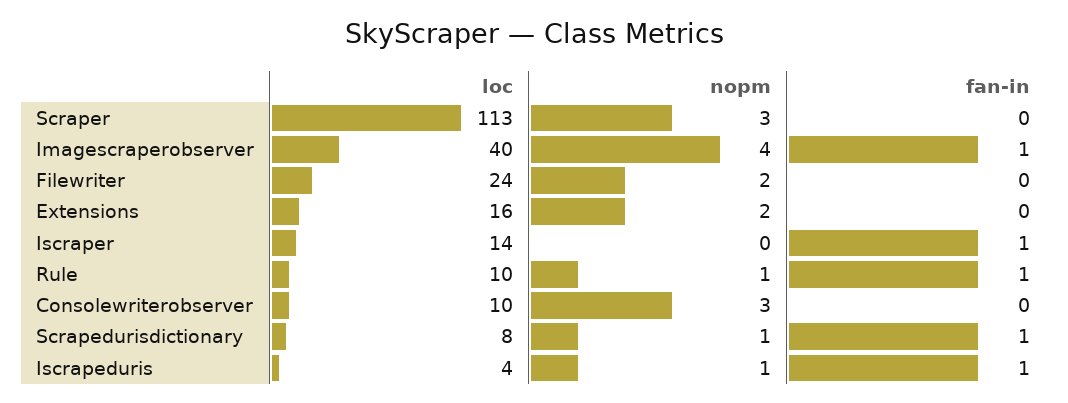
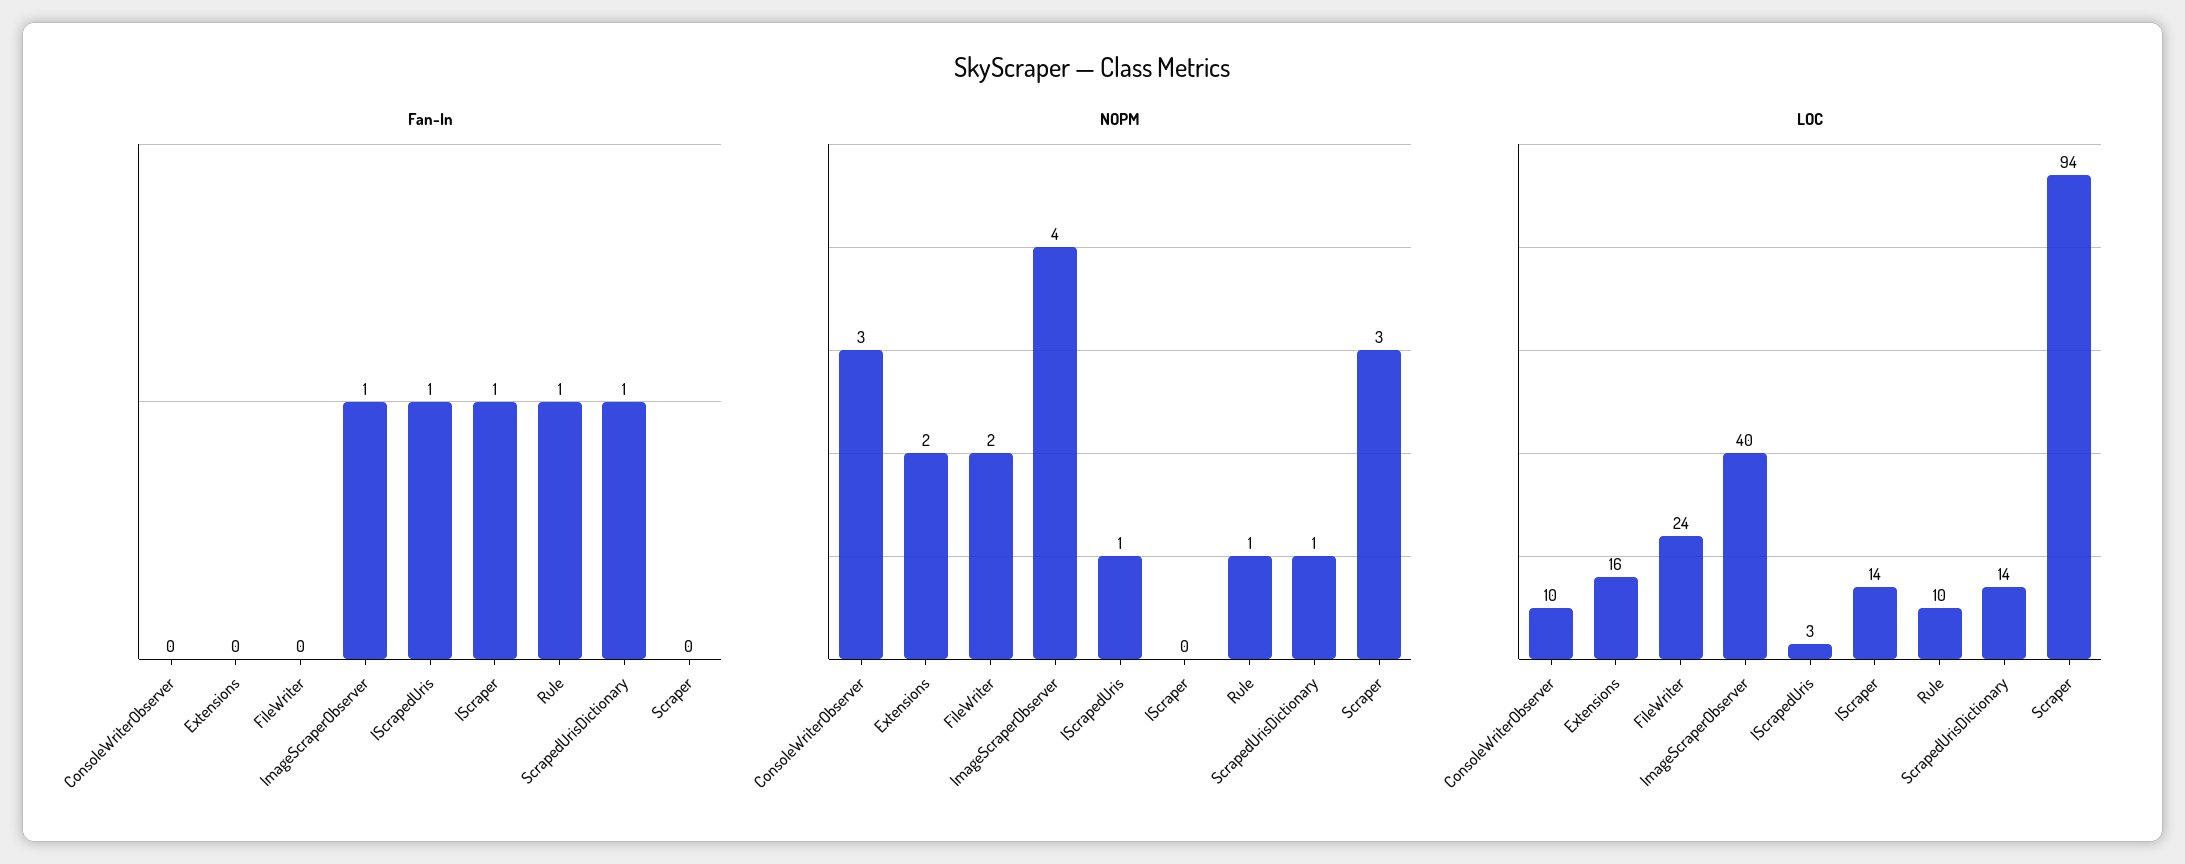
  {
    "loc": {
-     "Scraper": 113,
+     "Scraper": 94,
      "Imagescraperobserver": 40,
      "Filewriter": 24,
      "Extensions": 16,
      "Iscraper": 14,
      "Rule": 10,
      "Consolewriterobserver": 10,
-     "Scrapedurisdictionary": 8,
+     "Scrapedurisdictionary": 14,
-     "Iscrapeduris": 4
+     "Iscrapeduris": 3
    },
    "nopm": {
      "Scraper": 3,
      "Imagescraperobserver": 4,
      "Filewriter": 2,
      "Extensions": 2,
      "Iscraper": 0,
      "Rule": 1,
      "Consolewriterobserver": 3,
      "Scrapedurisdictionary": 1,
      "Iscrapeduris": 1
    },
    "fan-in": {
      "Scraper": 0,
      "Imagescraperobserver": 1,
      "Filewriter": 0,
      "Extensions": 0,
      "Iscraper": 1,
      "Rule": 1,
      "Consolewriterobserver": 0,
      "Scrapedurisdictionary": 1,
      "Iscrapeduris": 1
    }
  }

